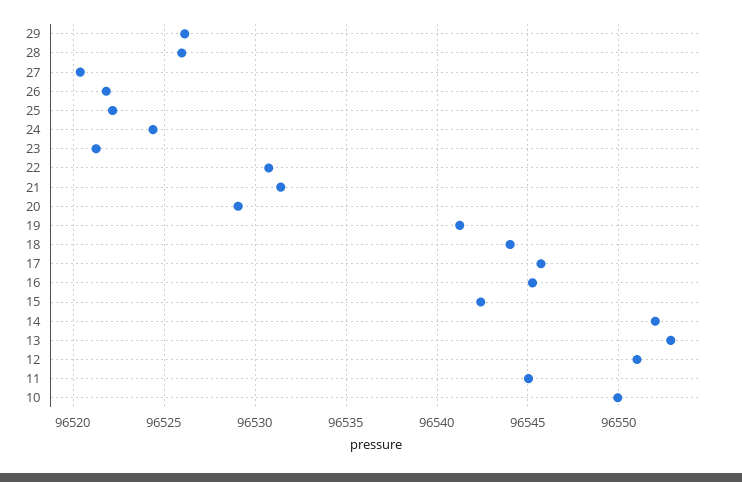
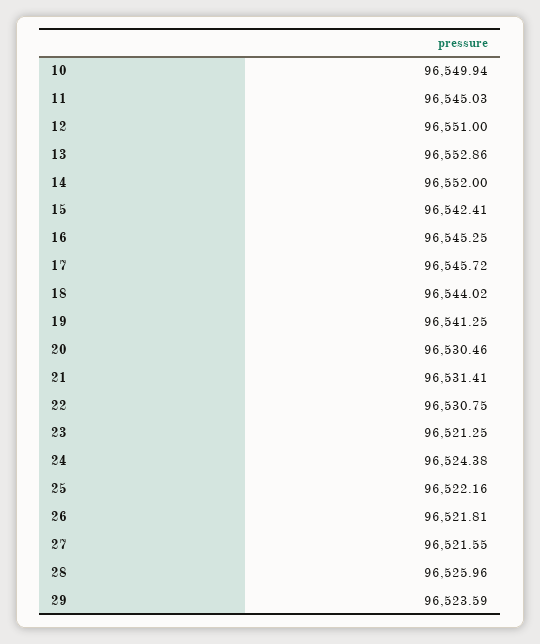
  {
-   "29": 96526,
+   "29": 96523.59,
    "28": 96525.96,
-   "27": 96520.5,
+   "27": 96521.55,
    "26": 96521.81,
    "25": 96522.16,
    "24": 96524.38,
    "23": 96521.25,
    "22": 96530.75,
    "21": 96531.41,
-   "20": 96529,
+   "20": 96530.46,
    "19": 96541.25,
    "18": 96544.02,
    "17": 96545.72,
    "16": 96545.25,
    "15": 96542.41,
    "14": 96552,
    "13": 96552.86,
    "12": 96551,
    "11": 96545.03,
    "10": 96549.94
  }

